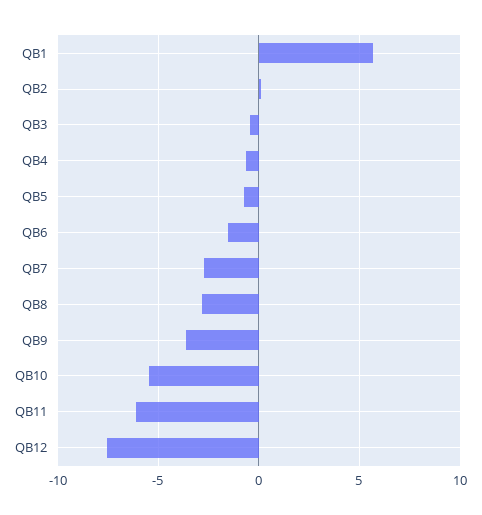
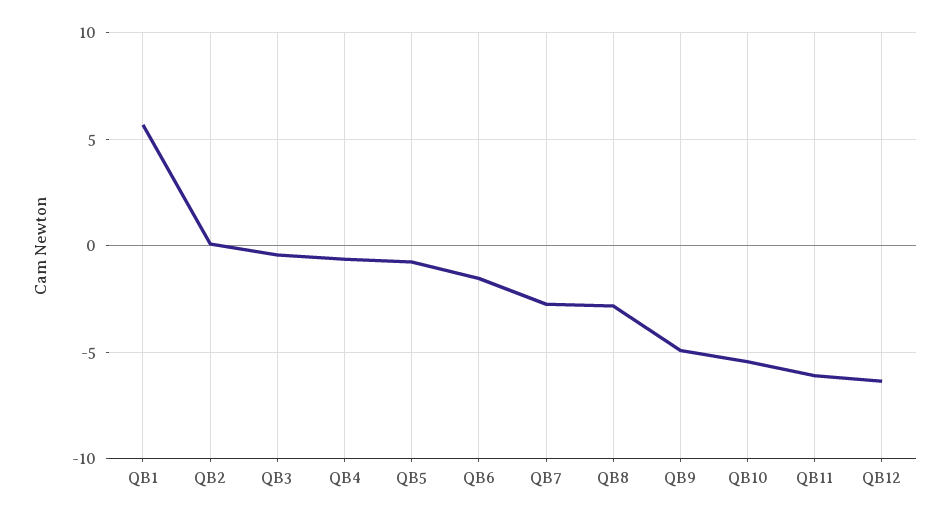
  {
    "QB1": 5.5,
    "QB2": 0,
    "QB3": -0.5,
    "QB4": -0.5,
    "QB5": -1,
    "QB6": -1.5,
    "QB7": -2.5,
    "QB8": -3,
-   "QB9": -3.5,
+   "QB9": -5,
    "QB10": -5.5,
    "QB11": -6,
-   "QB12": -7.5
+   "QB12": -6.5
  }

